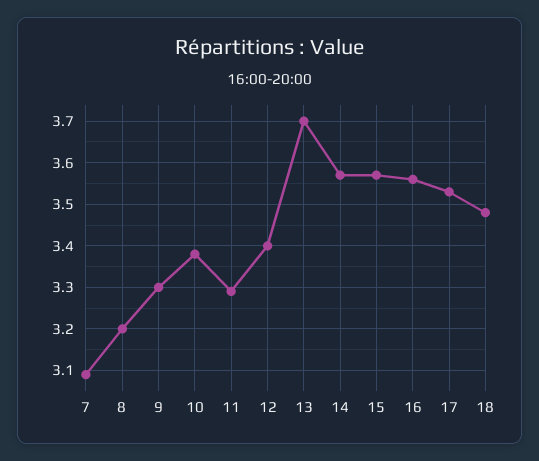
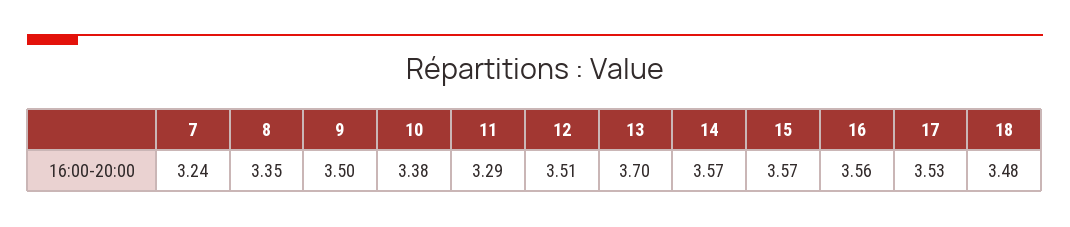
  {
-   "7": 3.1,
+   "7": 3.24,
-   "8": 3.2,
+   "8": 3.35,
-   "9": 3.3,
+   "9": 3.5,
    "10": 3.38,
    "11": 3.29,
-   "12": 3.4,
+   "12": 3.51,
    "13": 3.7,
    "14": 3.57,
    "15": 3.57,
    "16": 3.56,
    "17": 3.53,
    "18": 3.48
  }

